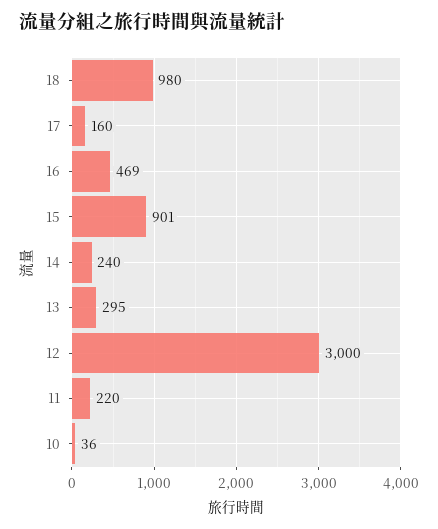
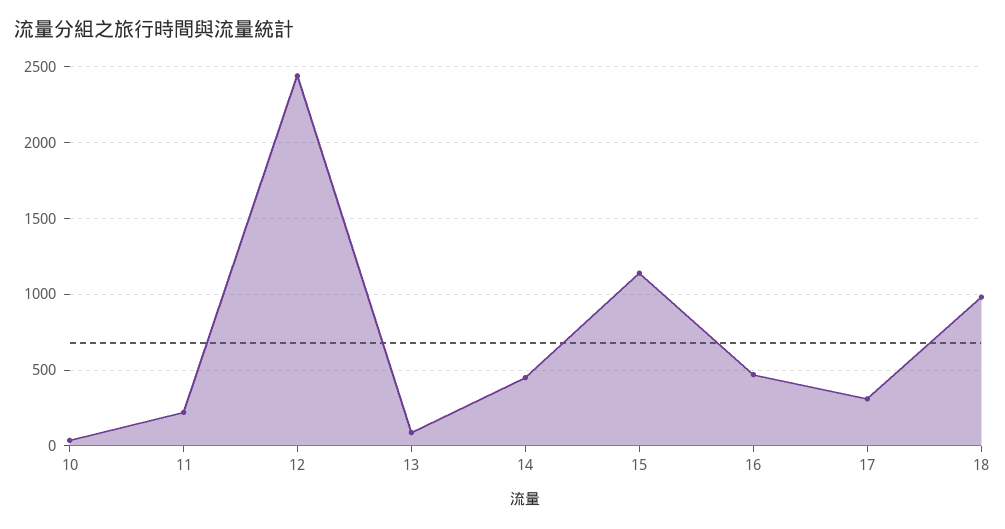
  {
    "18": 980,
-   "17": 160,
+   "17": 300,
    "16": 469,
-   "15": 901,
+   "15": 1150,
-   "14": 240,
+   "14": 450,
-   "13": 295,
+   "13": 100,
-   "12": 3000,
+   "12": 2450,
    "11": 220,
    "10": 36
  }

